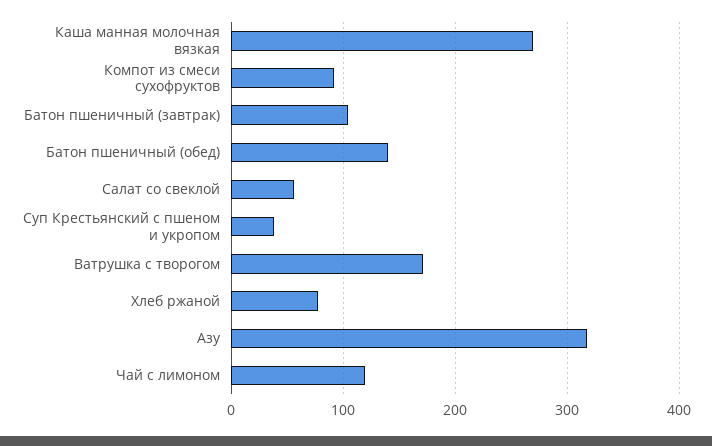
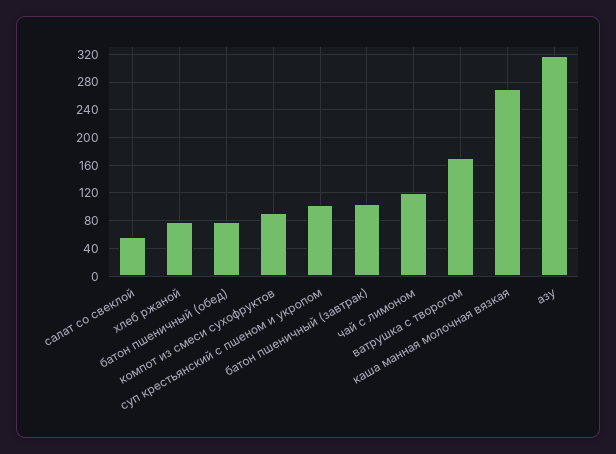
  {
    "Каша манная молочная вязкая": 270,
    "Компот из смеси сухофруктов": 90,
    "Батон пшеничный (завтрак)": 100,
-   "Батон пшеничный (обед)": 140,
+   "Батон пшеничный (обед)": 80,
    "Салат со свеклой": 60,
-   "Суп Крестьянский с пшеном и укропом": 40,
+   "Суп Крестьянский с пшеном и укропом": 100,
    "Ватрушка с творогом": 170,
    "Хлеб ржаной": 80,
    "Азу": 320,
    "Чай с лимоном": 120
  }

